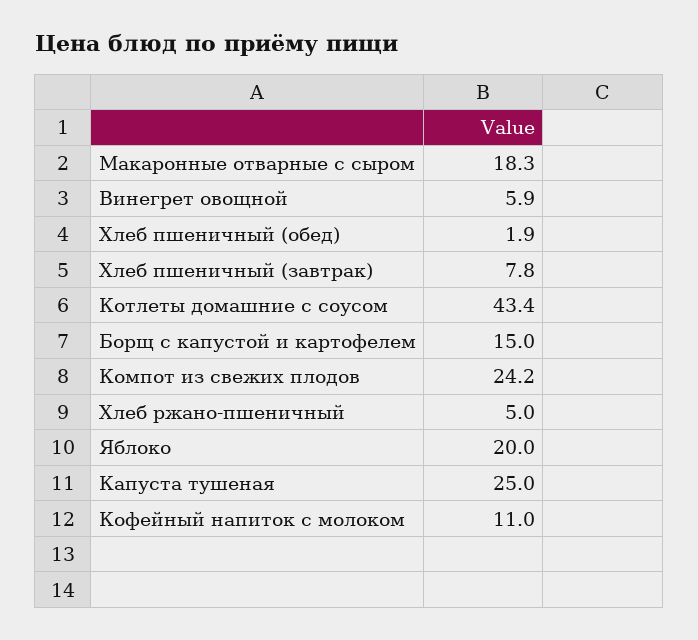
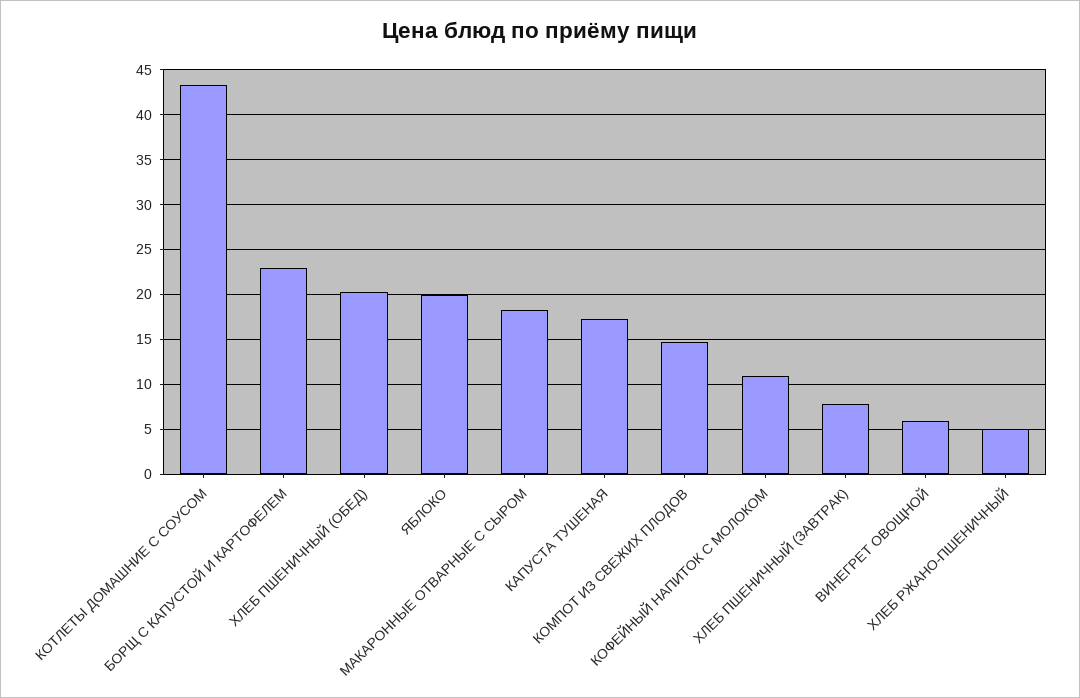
  {
    "Макаронные отварные с сыром": 18.3,
    "Винегрет овощной": 5.9,
-   "Хлеб пшеничный (обед)": 1.9,
+   "Хлеб пшеничный (обед)": 20,
    "Хлеб пшеничный (завтрак)": 7.8,
    "Котлеты домашние с соусом": 43.4,
-   "Борщ с капустой и картофелем": 15,
+   "Борщ с капустой и картофелем": 23,
-   "Компот из свежих плодов": 24.2,
+   "Компот из свежих плодов": 15,
    "Хлеб ржано-пшеничный": 5,
    "Яблоко": 20,
-   "Капуста тушеная": 25,
+   "Капуста тушеная": 17,
    "Кофейный напиток с молоком": 11
  }

